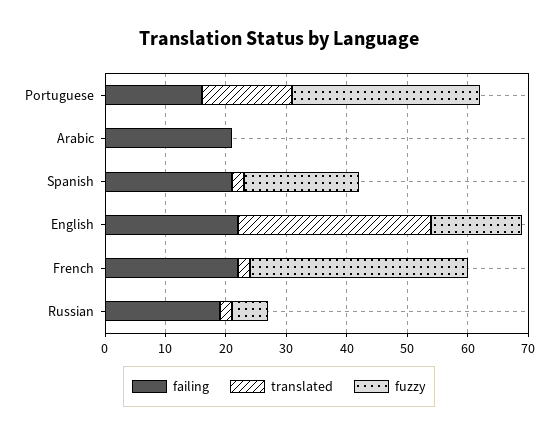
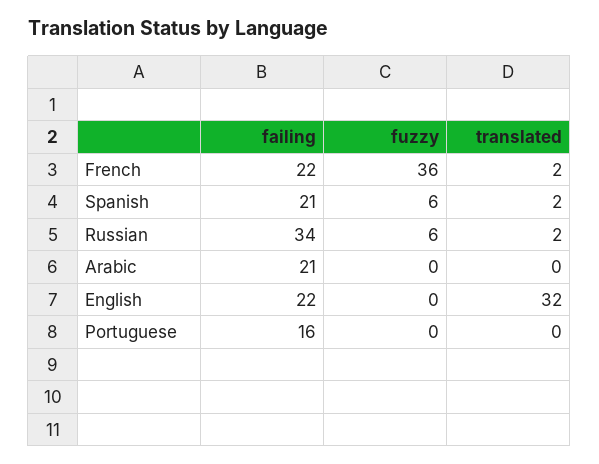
  {
    "failing": {
      "Portuguese": 16,
      "Arabic": 21,
      "Spanish": 21,
      "English": 22,
      "French": 22,
-     "Russian": 20
+     "Russian": 34
    },
    "translated": {
-     "Portuguese": 15,
+     "Portuguese": 0,
      "Arabic": 0,
      "Spanish": 2,
      "English": 32,
      "French": 2,
      "Russian": 2
    },
    "fuzzy": {
-     "Portuguese": 30,
+     "Portuguese": 0,
      "Arabic": 0,
-     "Spanish": 20,
+     "Spanish": 6,
-     "English": 15,
+     "English": 0,
      "French": 36,
      "Russian": 6
    }
  }

